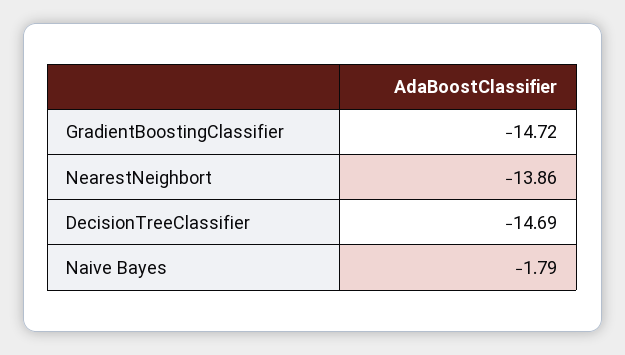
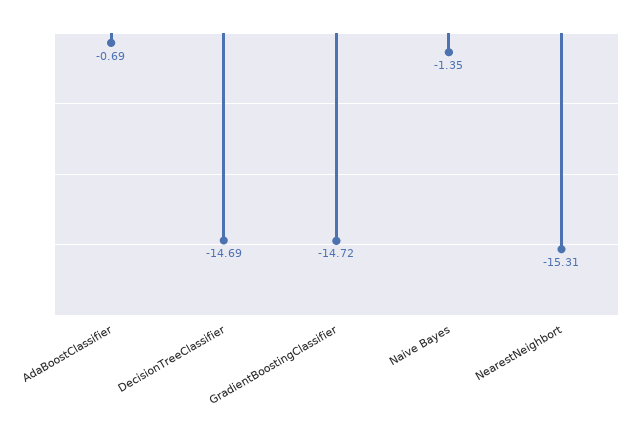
  {
    "GradientBoostingClassifier": -14.72,
-   "NearestNeighbort": -13.86,
+   "NearestNeighbort": -15.31,
    "DecisionTreeClassifier": -14.69,
-   "Naive Bayes": -1.79
+   "Naive Bayes": -1.35,
+   "AdaBoostClassifier": -0.69
  }

